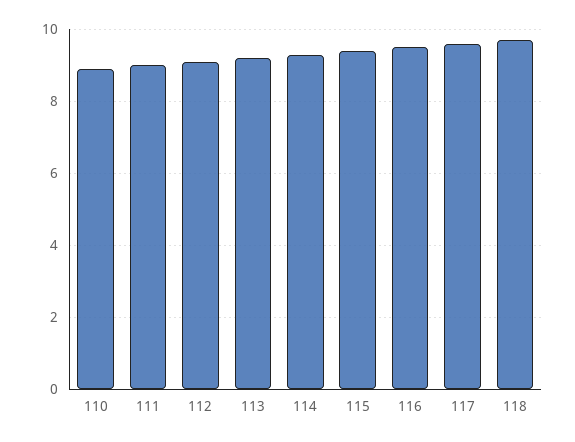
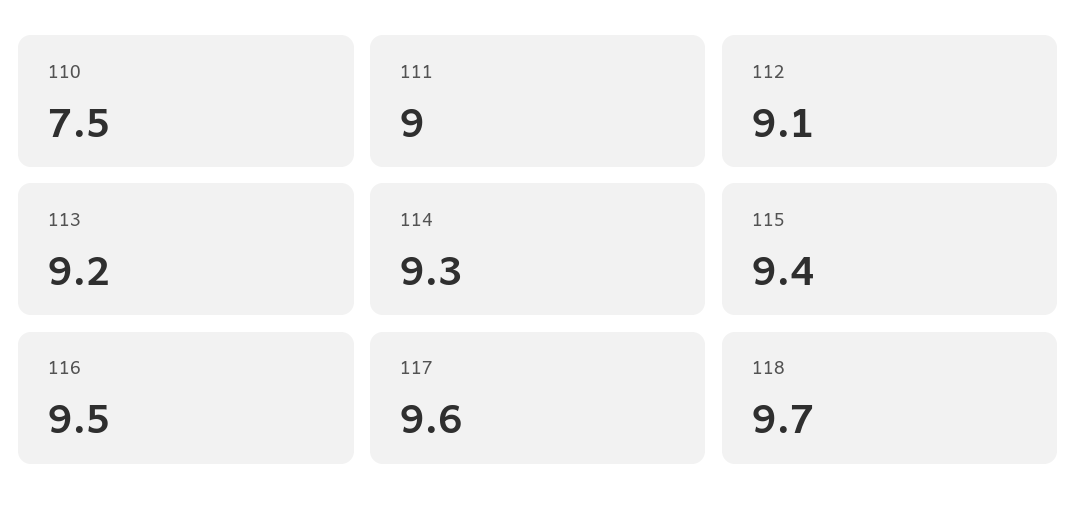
  {
-   "110": 9,
+   "110": 7.5,
    "111": 9,
    "112": 9.1,
    "113": 9.2,
    "114": 9.3,
    "115": 9.4,
    "116": 9.5,
    "117": 9.6,
    "118": 9.7
  }

